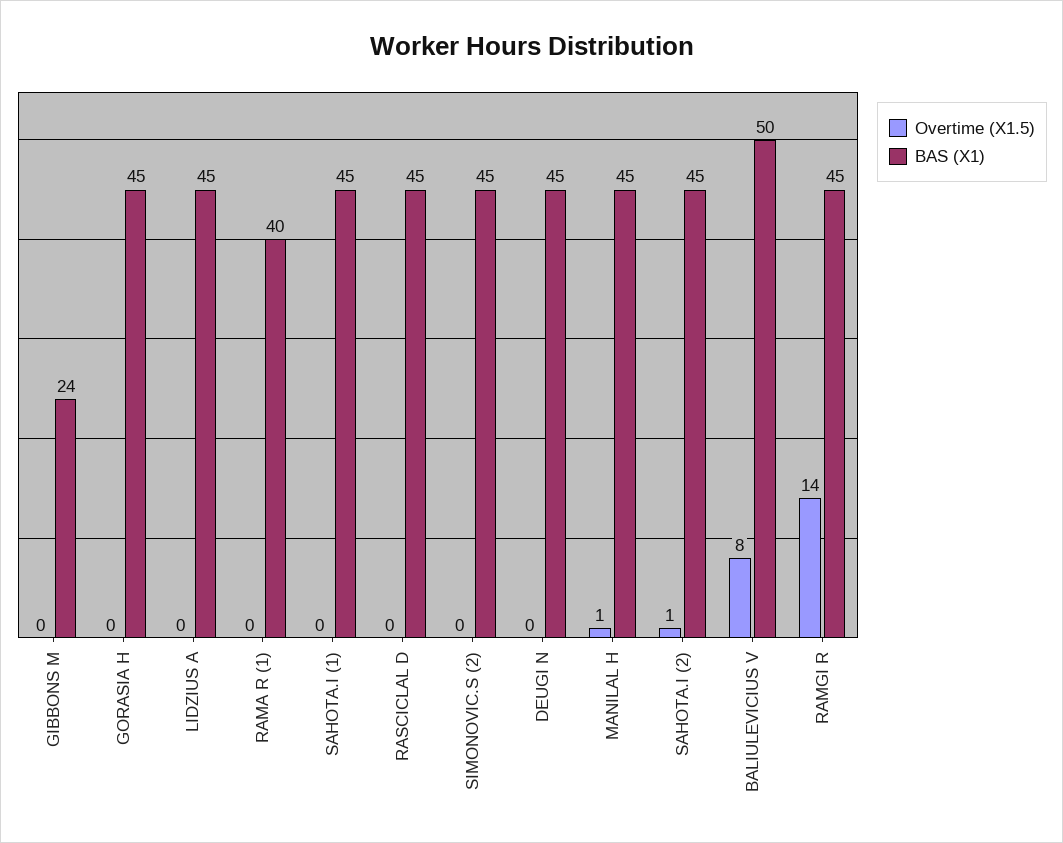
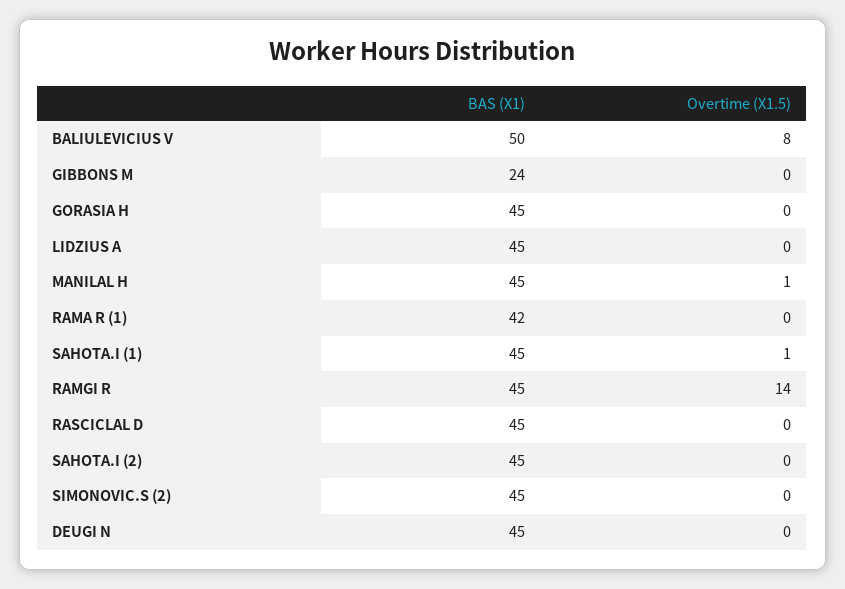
  {
    "Overtime (X1.5)": {
      "GIBBONS M": 0,
      "GORASIA H": 0,
      "LIDZIUS A": 0,
      "RAMA R (1)": 0,
-     "SAHOTA.I (1)": 0,
+     "SAHOTA.I (1)": 1,
      "RASCICLAL D": 0,
      "SIMONOVIC.S (2)": 0,
      "DEUGI N": 0,
      "MANILAL H": 1,
-     "SAHOTA.I (2)": 1,
+     "SAHOTA.I (2)": 0,
      "BALIULEVICIUS V": 8,
      "RAMGI R": 14
    },
    "BAS (X1)": {
      "GIBBONS M": 24,
      "GORASIA H": 45,
      "LIDZIUS A": 45,
-     "RAMA R (1)": 40,
+     "RAMA R (1)": 42,
      "SAHOTA.I (1)": 45,
      "RASCICLAL D": 45,
      "SIMONOVIC.S (2)": 45,
      "DEUGI N": 45,
      "MANILAL H": 45,
      "SAHOTA.I (2)": 45,
      "BALIULEVICIUS V": 50,
      "RAMGI R": 45
    }
  }

